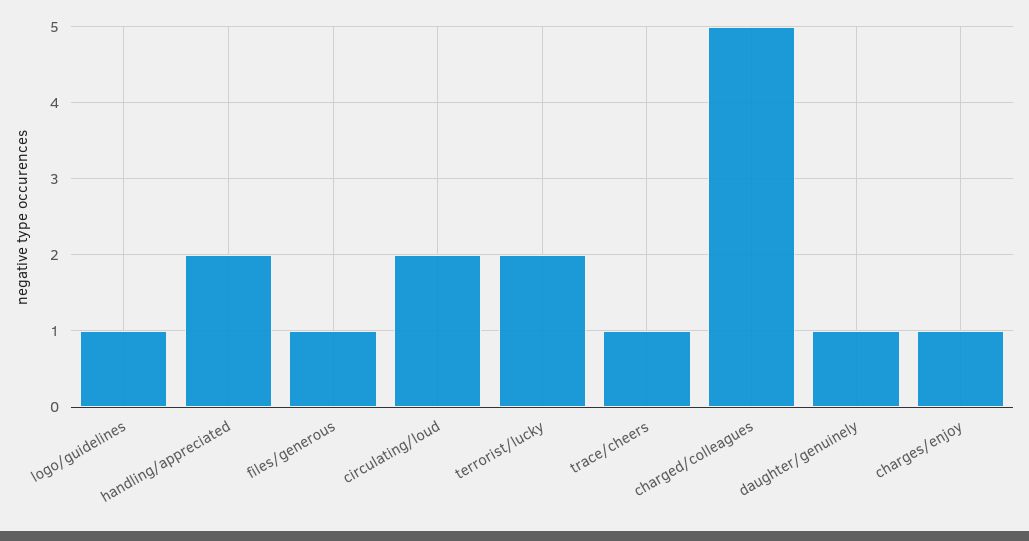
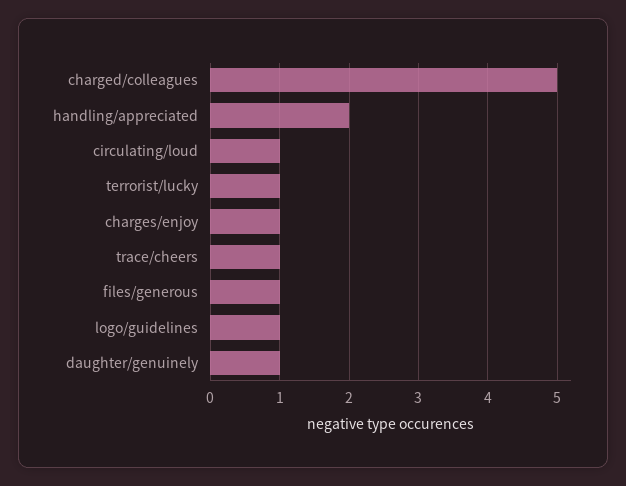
  {
    "logo/guidelines": 1,
    "handling/appreciated": 2,
    "files/generous": 1,
-   "circulating/loud": 2,
+   "circulating/loud": 1,
-   "terrorist/lucky": 2,
+   "terrorist/lucky": 1,
    "trace/cheers": 1,
    "charged/colleagues": 5,
    "daughter/genuinely": 1,
    "charges/enjoy": 1
  }

